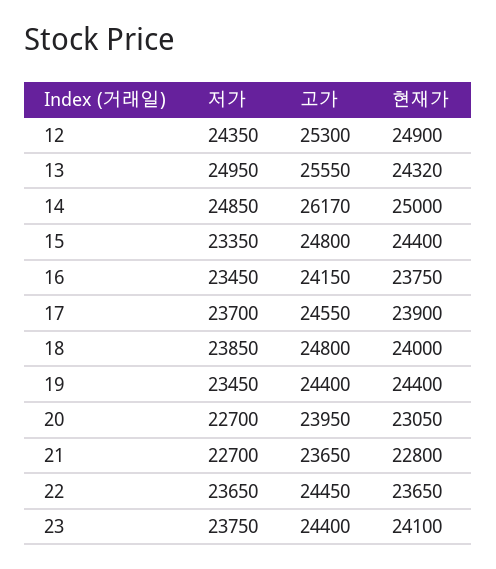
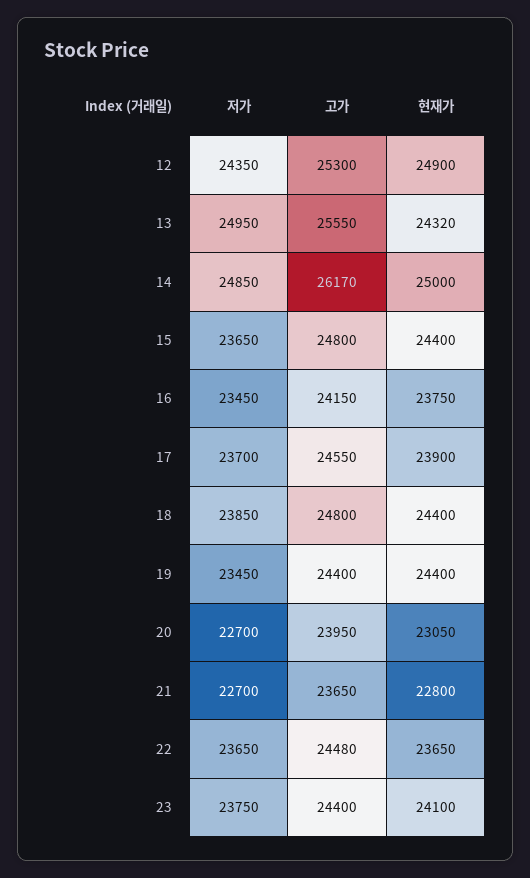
  {
    "저가": {
      "12": 24350,
      "13": 24950,
      "14": 24850,
-     "15": 23350,
+     "15": 23650,
      "16": 23450,
      "17": 23700,
      "18": 23850,
      "19": 23450,
      "20": 22700,
      "21": 22700,
      "22": 23650,
      "23": 23750
    },
    "고가": {
      "12": 25300,
      "13": 25550,
      "14": 26170,
      "15": 24800,
      "16": 24150,
      "17": 24550,
      "18": 24800,
      "19": 24400,
      "20": 23950,
      "21": 23650,
-     "22": 24450,
+     "22": 24480,
      "23": 24400
    },
    "현재가": {
      "12": 24900,
      "13": 24320,
      "14": 25000,
      "15": 24400,
      "16": 23750,
      "17": 23900,
-     "18": 24000,
+     "18": 24400,
      "19": 24400,
      "20": 23050,
      "21": 22800,
      "22": 23650,
      "23": 24100
    }
  }

